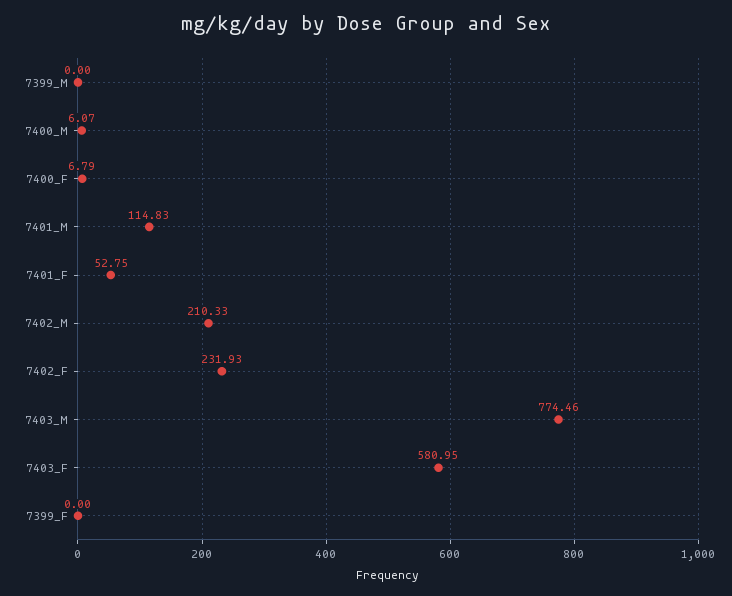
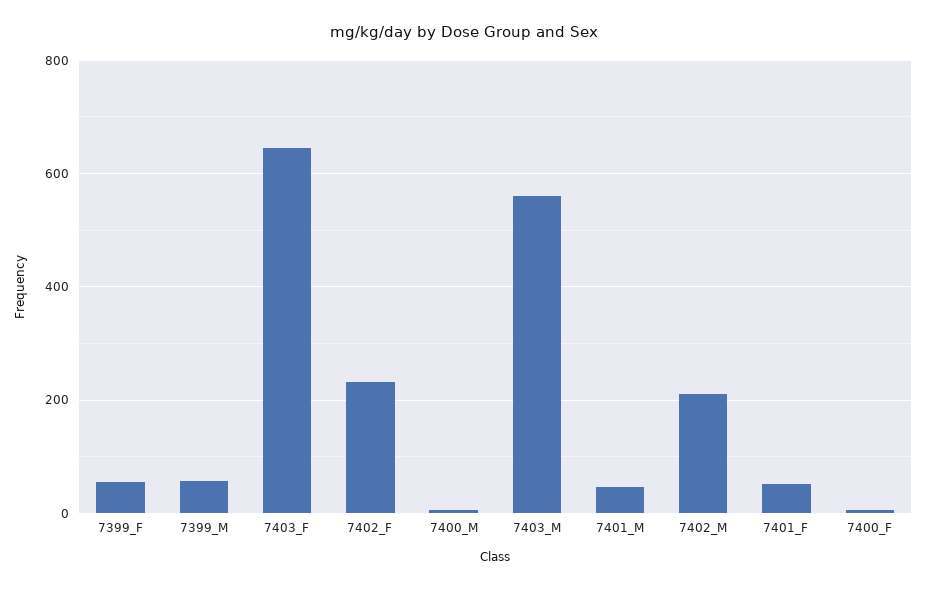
  {
-   "7399_M": 0,
+   "7399_M": 60,
    "7400_M": 6.07,
    "7400_F": 6.79,
-   "7401_M": 114.83,
+   "7401_M": 40,
    "7401_F": 52.75,
    "7402_M": 210.33,
    "7402_F": 231.93,
-   "7403_M": 774.46,
+   "7403_M": 560,
-   "7403_F": 580.95,
+   "7403_F": 640,
-   "7399_F": 0
+   "7399_F": 60
  }

